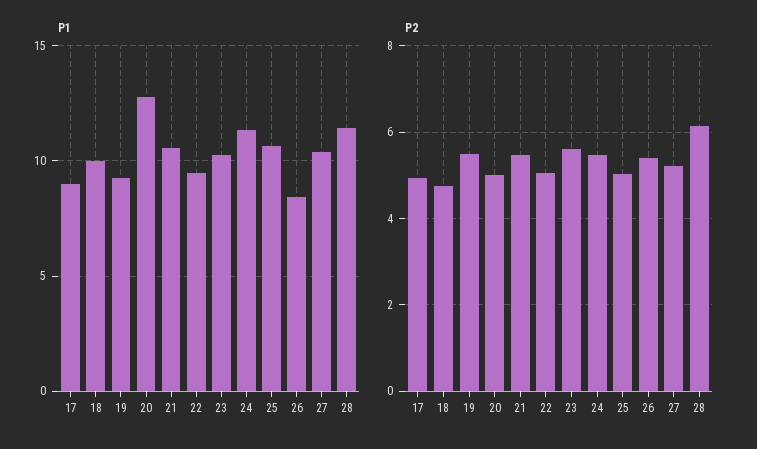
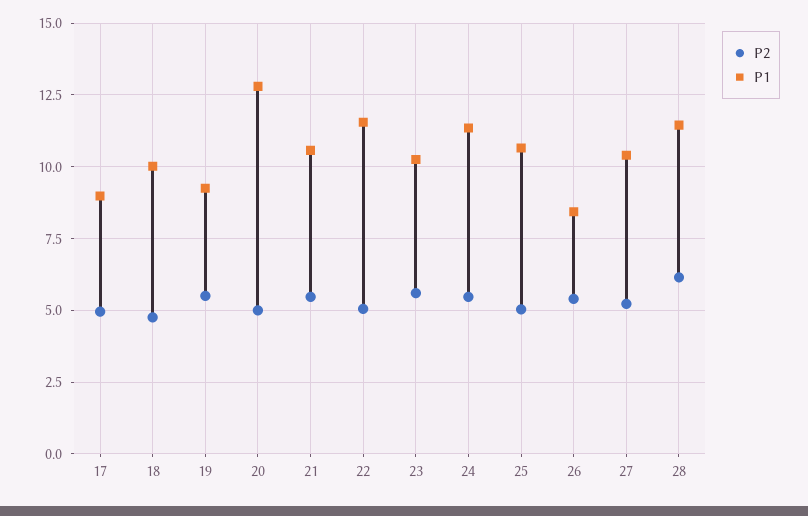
  {
    "P1": {
      "17": 9,
      "18": 10,
      "19": 9.25,
      "20": 12.75,
      "21": 10.5,
-     "22": 9.5,
+     "22": 11.5,
      "23": 10.25,
      "24": 11.25,
      "25": 10.75,
      "26": 8.5,
      "27": 10.5,
      "28": 11.5
    },
    "P2": {
      "17": 5,
      "18": 4.8,
      "19": 5.6,
      "20": 5,
      "21": 5.4,
      "22": 5,
      "23": 5.6,
      "24": 5.4,
      "25": 5,
      "26": 5.4,
      "27": 5.2,
      "28": 6.2
    }
  }

